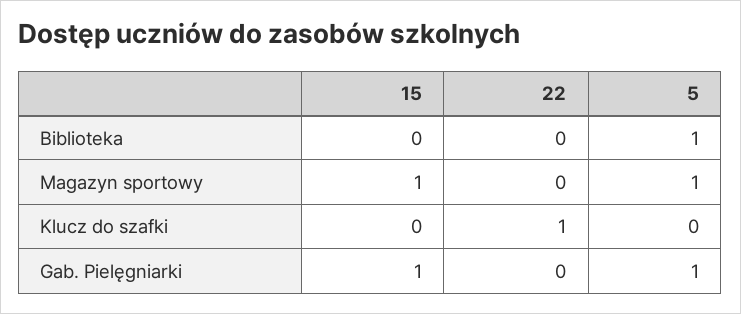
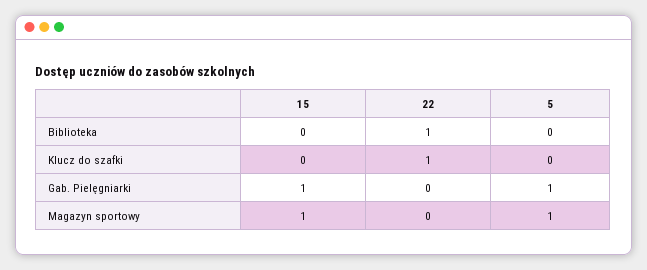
  {
    "15": {
      "Biblioteka": 0,
      "Magazyn sportowy": 1,
      "Klucz do szafki": 0,
      "Gab. Pielęgniarki": 1
    },
    "22": {
-     "Biblioteka": 0,
+     "Biblioteka": 1,
      "Magazyn sportowy": 0,
      "Klucz do szafki": 1,
      "Gab. Pielęgniarki": 0
    },
    "5": {
-     "Biblioteka": 1,
+     "Biblioteka": 0,
      "Magazyn sportowy": 1,
      "Klucz do szafki": 0,
      "Gab. Pielęgniarki": 1
    }
  }

